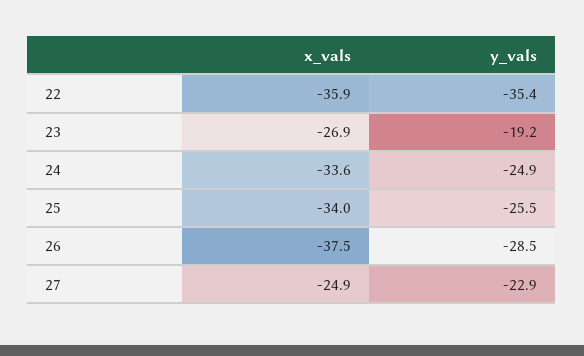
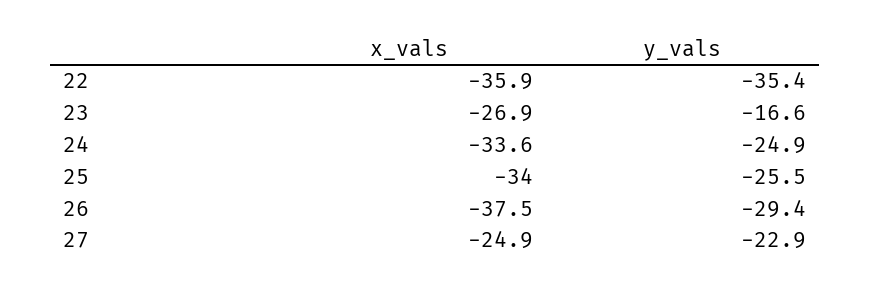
  {
    "x_vals": {
      "22": -35.9,
      "23": -26.9,
      "24": -33.6,
      "25": -34,
      "26": -37.5,
      "27": -24.9
    },
    "y_vals": {
      "22": -35.4,
-     "23": -19.2,
+     "23": -16.6,
      "24": -24.9,
      "25": -25.5,
-     "26": -28.5,
+     "26": -29.4,
      "27": -22.9
    }
  }

